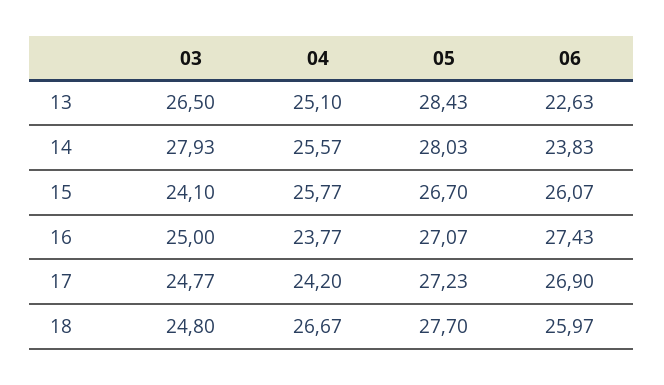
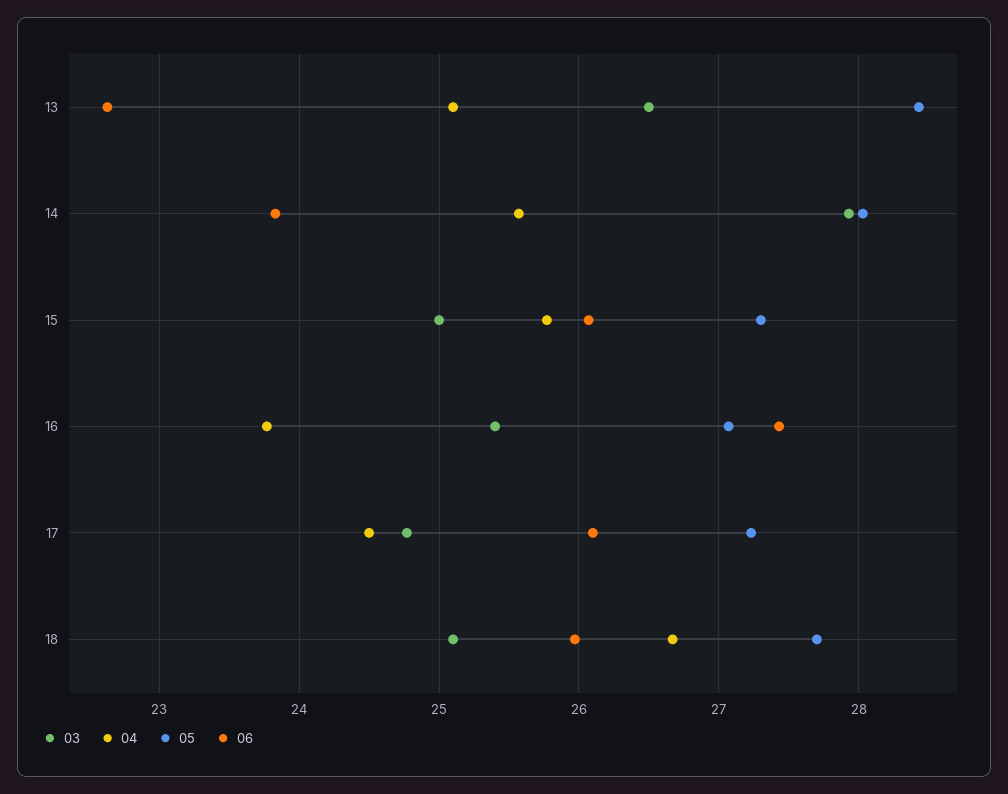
  {
    "03": {
      "13": 26.5,
      "14": 27.93,
-     "15": 24.1,
+     "15": 25,
-     "16": 25,
+     "16": 25.4,
      "17": 24.77,
-     "18": 24.8
+     "18": 25.1
    },
    "04": {
      "13": 25.1,
      "14": 25.57,
      "15": 25.77,
      "16": 23.77,
-     "17": 24.2,
+     "17": 24.5,
      "18": 26.67
    },
    "05": {
      "13": 28.43,
      "14": 28.03,
-     "15": 26.7,
+     "15": 27.3,
      "16": 27.07,
      "17": 27.23,
      "18": 27.7
    },
    "06": {
      "13": 22.63,
      "14": 23.83,
      "15": 26.07,
      "16": 27.43,
-     "17": 26.9,
+     "17": 26.1,
      "18": 25.97
    }
  }

